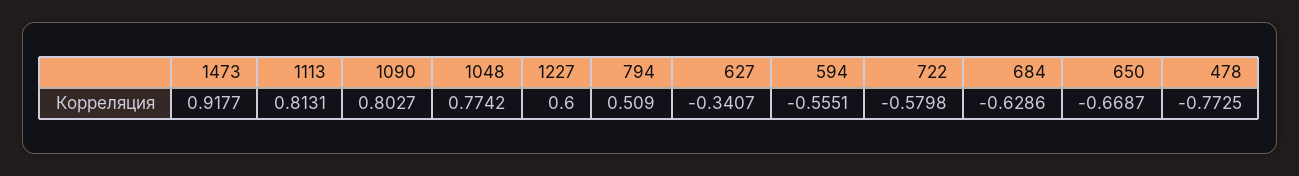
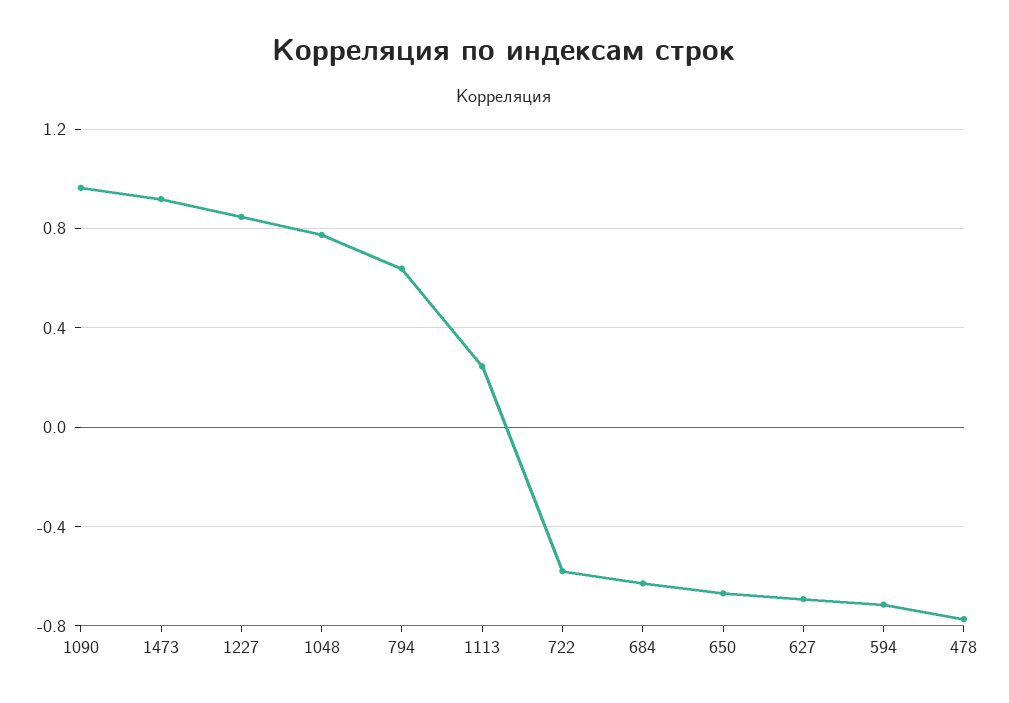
  {
    "1473": 0.9177,
-   "1113": 0.8131,
+   "1113": 0.25,
-   "1090": 0.8027,
+   "1090": 0.95,
    "1048": 0.7742,
-   "1227": 0.6,
+   "1227": 0.85,
-   "794": 0.509,
+   "794": 0.65,
-   "627": -0.3407,
+   "627": -0.7,
-   "594": -0.5551,
+   "594": -0.7,
    "722": -0.5798,
    "684": -0.6286,
    "650": -0.6687,
    "478": -0.7725
  }

